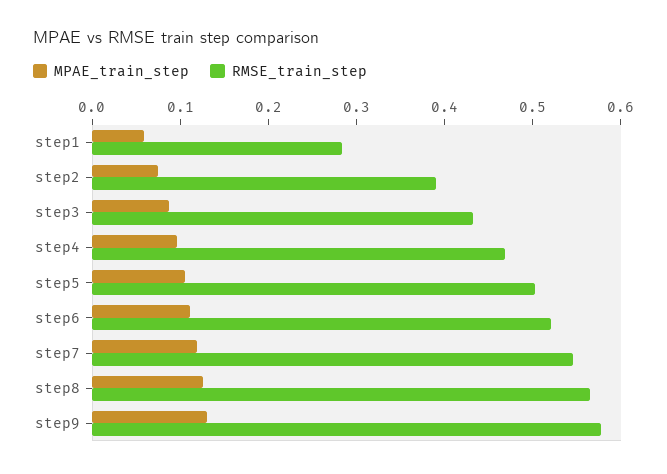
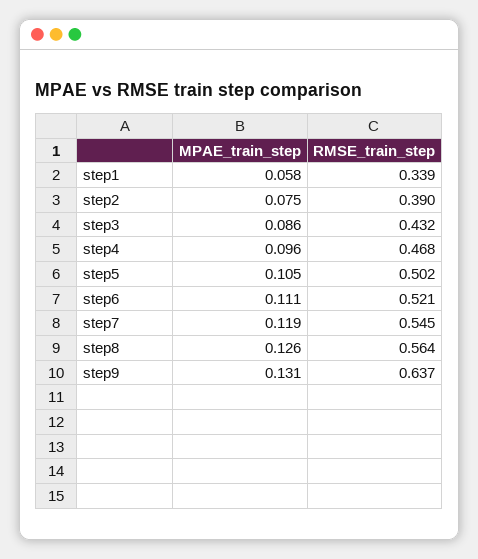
  {
    "MPAE_train_step": {
      "step1": 0.058,
      "step2": 0.075,
      "step3": 0.086,
      "step4": 0.096,
      "step5": 0.105,
      "step6": 0.111,
      "step7": 0.119,
      "step8": 0.126,
      "step9": 0.131
    },
    "RMSE_train_step": {
-     "step1": 0.28,
+     "step1": 0.339,
      "step2": 0.39,
      "step3": 0.432,
      "step4": 0.468,
      "step5": 0.502,
      "step6": 0.521,
      "step7": 0.545,
      "step8": 0.564,
-     "step9": 0.58
+     "step9": 0.637
    }
  }

